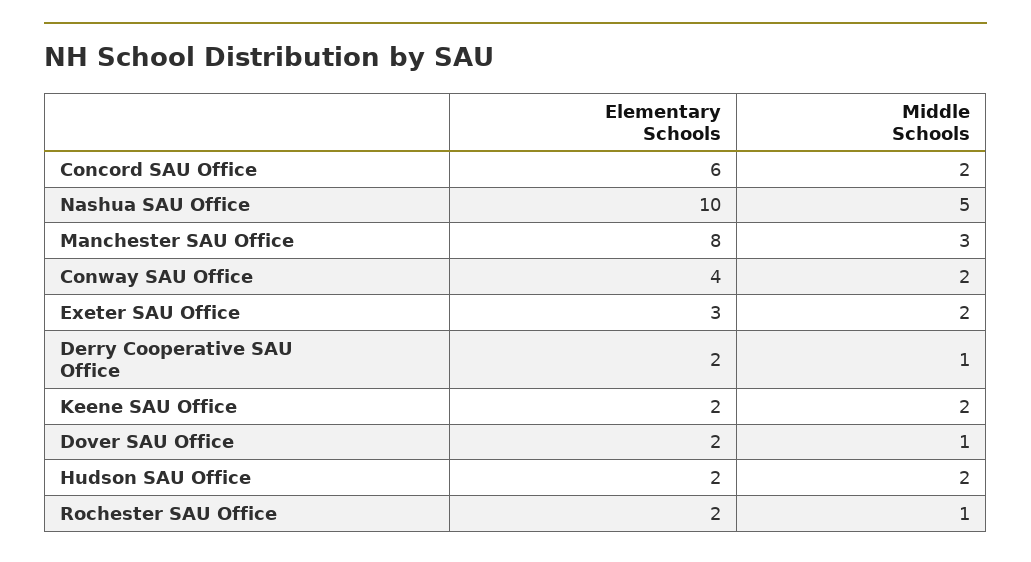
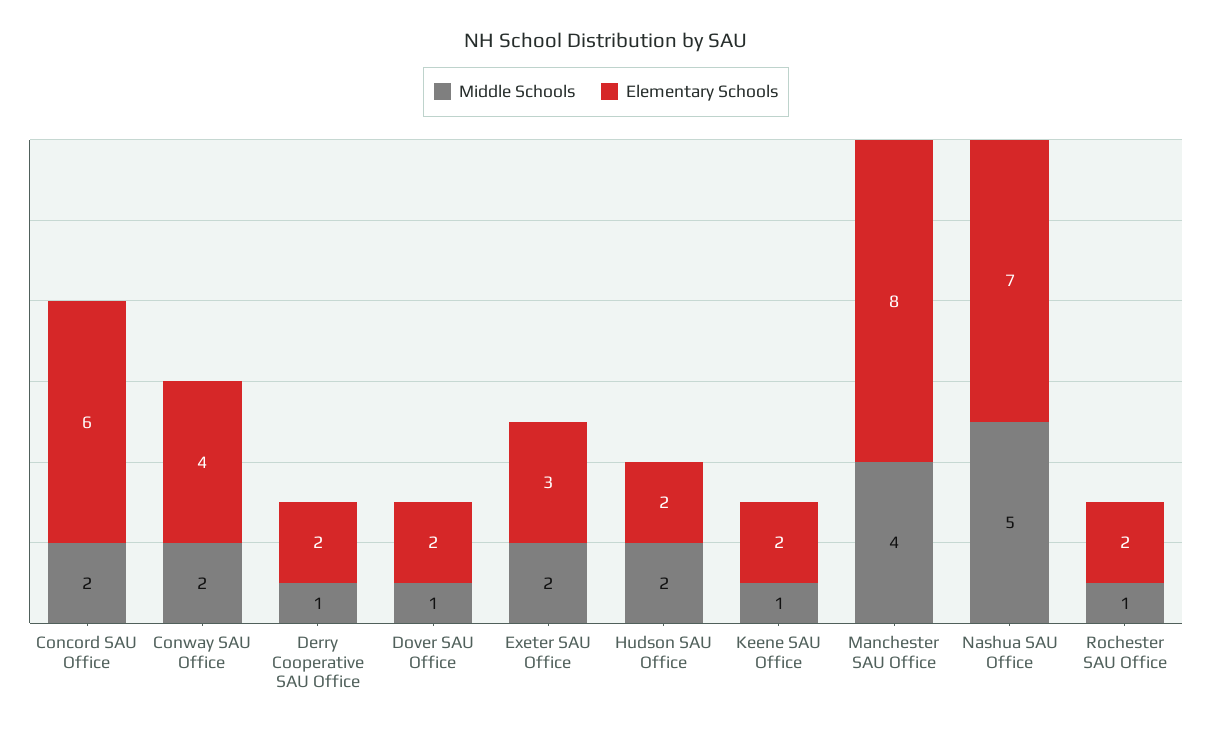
  {
    "Elementary Schools": {
      "Concord SAU Office": 6,
-     "Nashua SAU Office": 10,
+     "Nashua SAU Office": 7,
      "Manchester SAU Office": 8,
      "Conway SAU Office": 4,
      "Exeter SAU Office": 3,
      "Derry Cooperative SAU Office": 2,
      "Keene SAU Office": 2,
      "Dover SAU Office": 2,
      "Hudson SAU Office": 2,
      "Rochester SAU Office": 2
    },
    "Middle Schools": {
      "Concord SAU Office": 2,
      "Nashua SAU Office": 5,
-     "Manchester SAU Office": 3,
+     "Manchester SAU Office": 4,
      "Conway SAU Office": 2,
      "Exeter SAU Office": 2,
      "Derry Cooperative SAU Office": 1,
-     "Keene SAU Office": 2,
+     "Keene SAU Office": 1,
      "Dover SAU Office": 1,
      "Hudson SAU Office": 2,
      "Rochester SAU Office": 1
    }
  }

